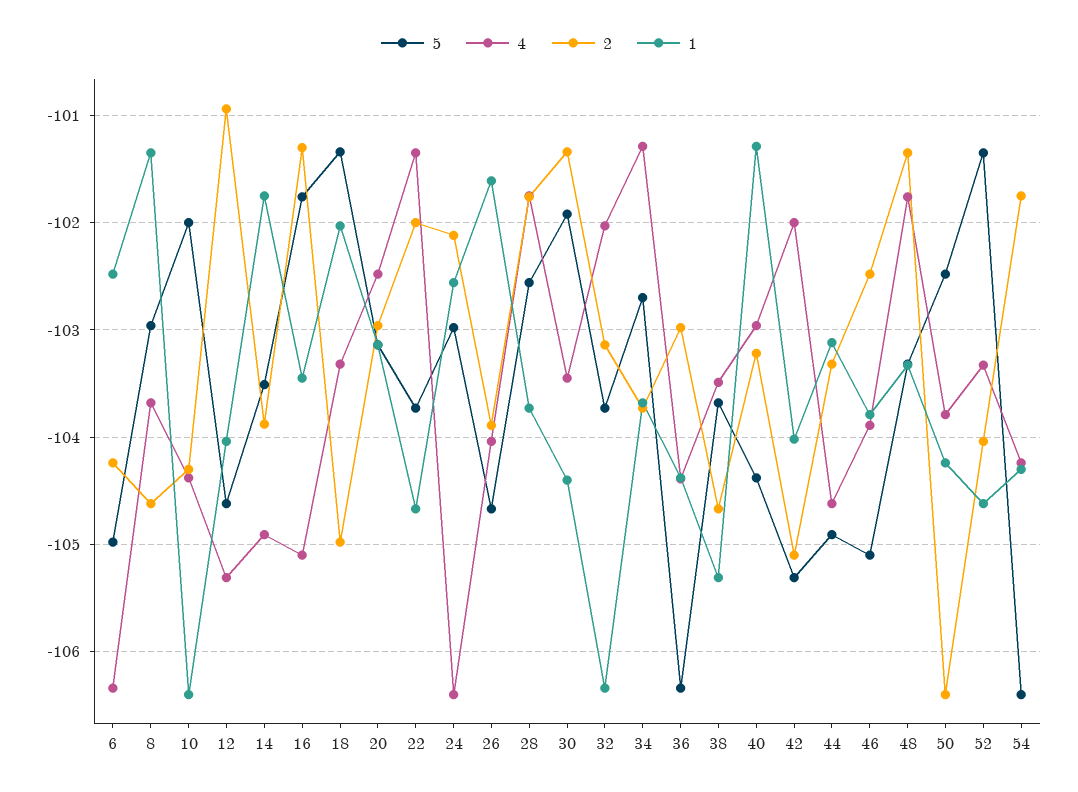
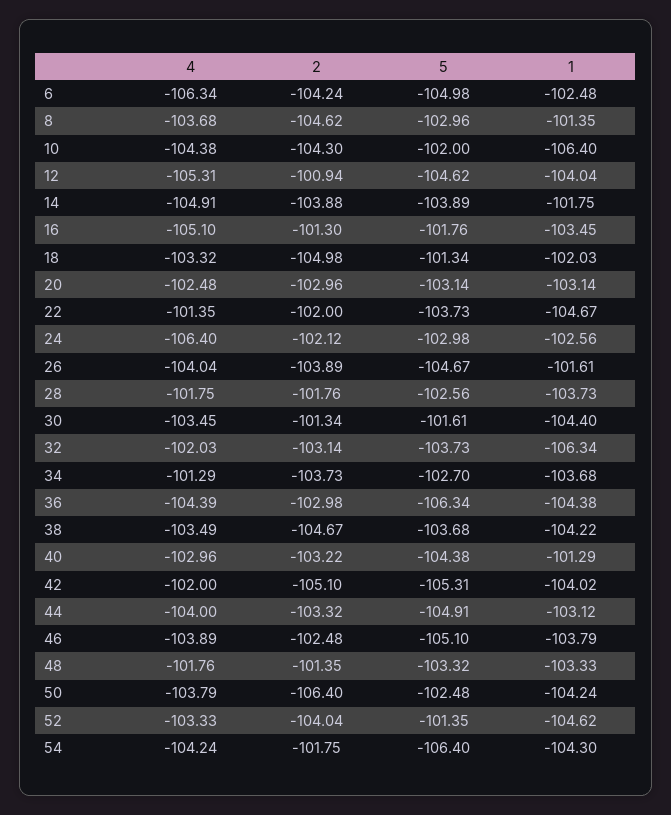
  {
    "5": {
      "6": -104.98,
      "8": -102.96,
      "10": -102,
      "12": -104.62,
-     "14": -103.5,
+     "14": -103.89,
      "16": -101.76,
      "18": -101.34,
      "20": -103.14,
      "22": -103.73,
      "24": -102.98,
      "26": -104.67,
      "28": -102.56,
-     "30": -101.9,
+     "30": -101.61,
      "32": -103.73,
      "34": -102.7,
      "36": -106.34,
      "38": -103.68,
      "40": -104.38,
      "42": -105.31,
      "44": -104.91,
      "46": -105.1,
      "48": -103.32,
      "50": -102.48,
      "52": -101.35,
      "54": -106.4
    },
    "4": {
      "6": -106.34,
      "8": -103.68,
      "10": -104.38,
      "12": -105.31,
      "14": -104.91,
      "16": -105.1,
      "18": -103.32,
      "20": -102.48,
      "22": -101.35,
      "24": -106.4,
      "26": -104.04,
      "28": -101.75,
      "30": -103.45,
      "32": -102.03,
      "34": -101.29,
      "36": -104.39,
      "38": -103.49,
      "40": -102.96,
      "42": -102,
-     "44": -104.6,
+     "44": -104,
      "46": -103.89,
      "48": -101.76,
      "50": -103.79,
      "52": -103.33,
      "54": -104.24
    },
    "2": {
      "6": -104.24,
      "8": -104.62,
      "10": -104.3,
      "12": -100.94,
      "14": -103.88,
      "16": -101.3,
      "18": -104.98,
      "20": -102.96,
      "22": -102,
      "24": -102.12,
      "26": -103.89,
      "28": -101.76,
      "30": -101.34,
      "32": -103.14,
      "34": -103.73,
      "36": -102.98,
      "38": -104.67,
      "40": -103.22,
      "42": -105.1,
      "44": -103.32,
      "46": -102.48,
      "48": -101.35,
      "50": -106.4,
      "52": -104.04,
      "54": -101.75
    },
    "1": {
      "6": -102.48,
      "8": -101.35,
      "10": -106.4,
      "12": -104.04,
      "14": -101.75,
      "16": -103.45,
      "18": -102.03,
      "20": -103.14,
      "22": -104.67,
      "24": -102.56,
      "26": -101.61,
      "28": -103.73,
      "30": -104.4,
      "32": -106.34,
      "34": -103.68,
      "36": -104.38,
-     "38": -105.3,
+     "38": -104.22,
      "40": -101.29,
      "42": -104.02,
      "44": -103.12,
      "46": -103.79,
      "48": -103.33,
      "50": -104.24,
      "52": -104.62,
      "54": -104.3
    }
  }

